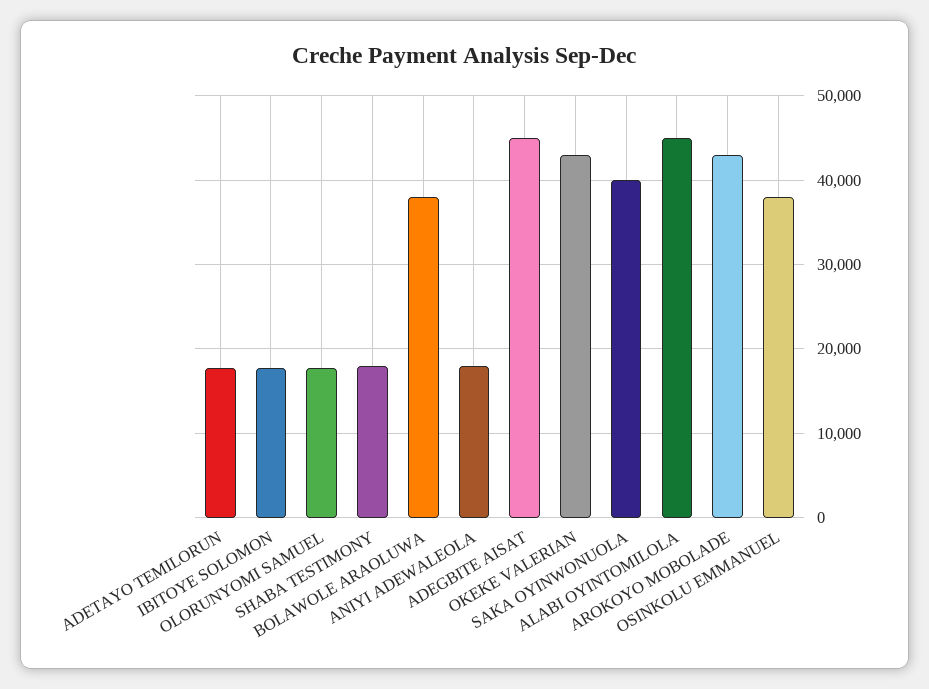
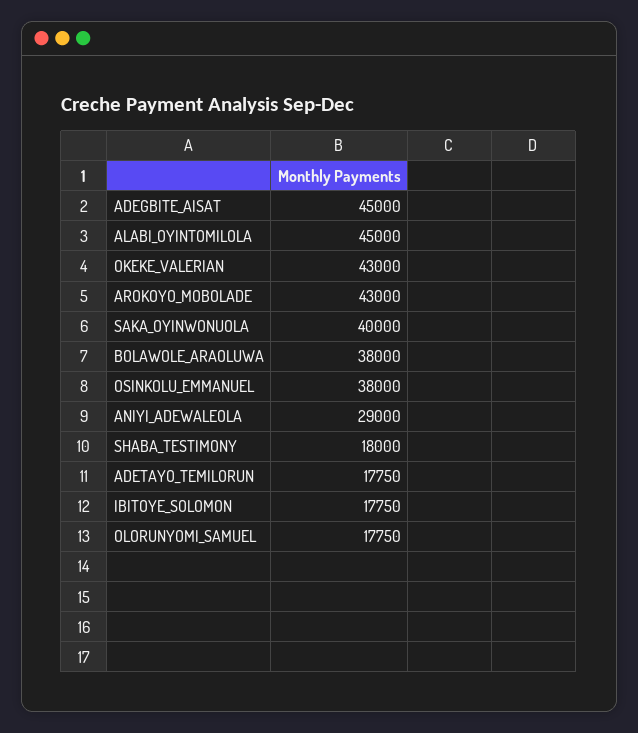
  {
    "ADETAYO TEMILORUN": 17750,
    "IBITOYE SOLOMON": 17750,
    "OLORUNYOMI SAMUEL": 17750,
    "SHABA TESTIMONY": 18000,
    "BOLAWOLE ARAOLUWA": 38000,
-   "ANIYI ADEWALEOLA": 18000,
+   "ANIYI ADEWALEOLA": 29000,
    "ADEGBITE AISAT": 45000,
    "OKEKE VALERIAN": 43000,
    "SAKA OYINWONUOLA": 40000,
    "ALABI OYINTOMILOLA": 45000,
    "AROKOYO MOBOLADE": 43000,
    "OSINKOLU EMMANUEL": 38000
  }

